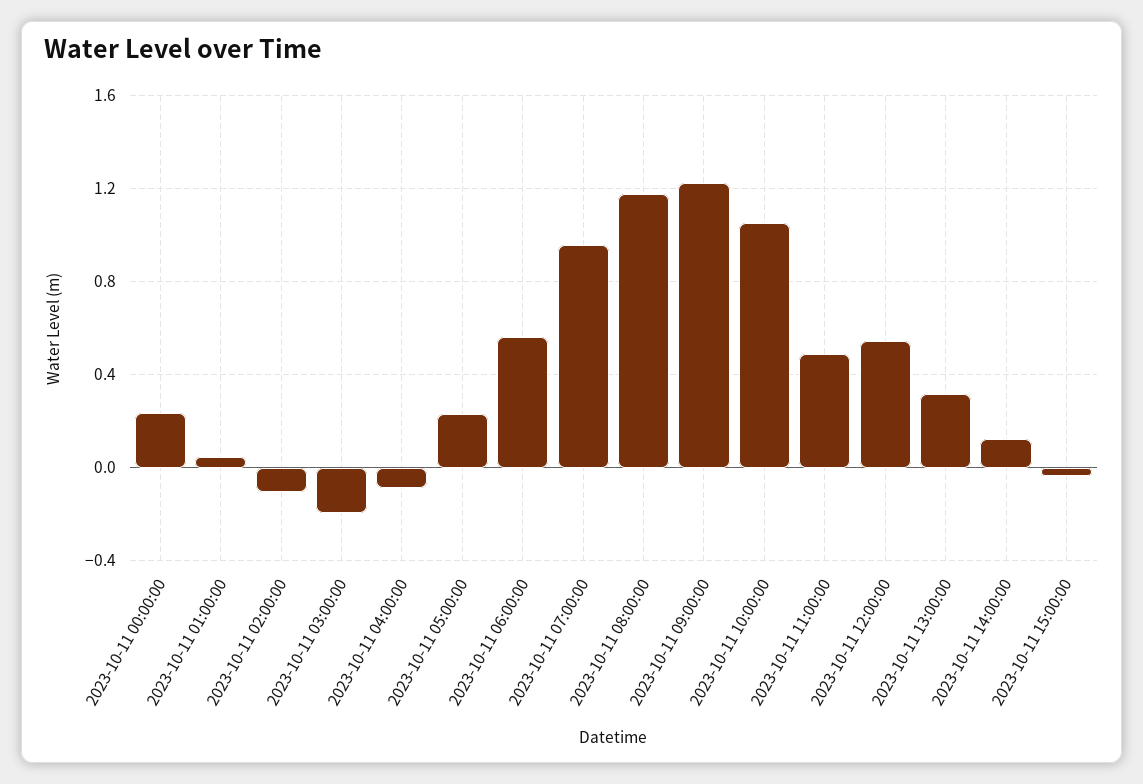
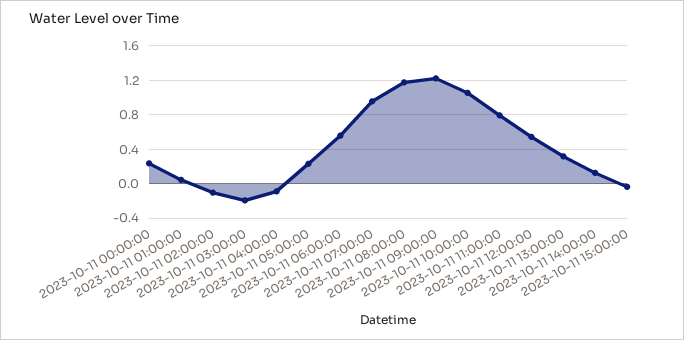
  {
    "2023-10-11 00:00:00": 0.25,
    "2023-10-11 01:00:00": 0.05,
    "2023-10-11 02:00:00": -0.1,
    "2023-10-11 03:00:00": -0.2,
    "2023-10-11 04:00:00": -0.1,
    "2023-10-11 05:00:00": 0.25,
    "2023-10-11 06:00:00": 0.55,
    "2023-10-11 07:00:00": 0.95,
    "2023-10-11 08:00:00": 1.2,
    "2023-10-11 09:00:00": 1.25,
    "2023-10-11 10:00:00": 1.05,
-   "2023-10-11 11:00:00": 0.5,
+   "2023-10-11 11:00:00": 0.8,
    "2023-10-11 12:00:00": 0.55,
    "2023-10-11 13:00:00": 0.3,
    "2023-10-11 14:00:00": 0.15,
    "2023-10-11 15:00:00": -0.05
  }

